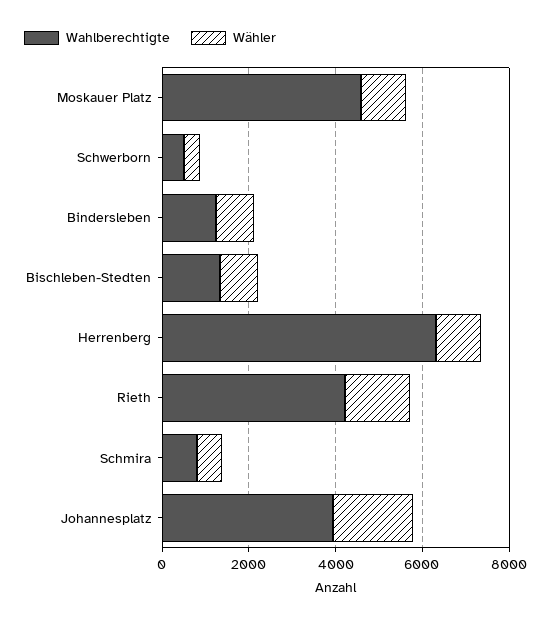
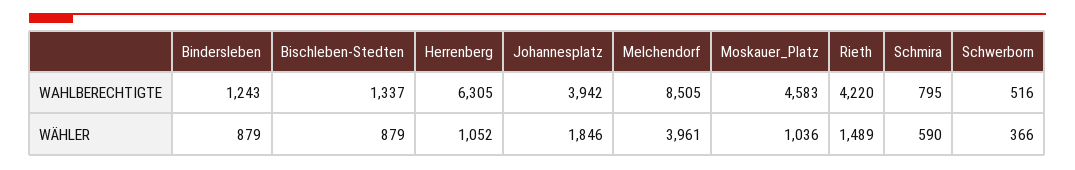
  {
    "Wahlberechtigte": {
      "Moskauer Platz": 4583,
      "Schwerborn": 516,
      "Bindersleben": 1243,
      "Bischleben-Stedten": 1337,
      "Herrenberg": 6305,
      "Rieth": 4220,
      "Schmira": 795,
-     "Johannesplatz": 3942
+     "Johannesplatz": 3942,
+     "Melchendorf": 8505
    },
    "Wähler": {
      "Moskauer Platz": 1036,
      "Schwerborn": 366,
      "Bindersleben": 879,
      "Bischleben-Stedten": 879,
      "Herrenberg": 1052,
      "Rieth": 1489,
      "Schmira": 590,
-     "Johannesplatz": 1846
+     "Johannesplatz": 1846,
+     "Melchendorf": 3961
    }
  }

